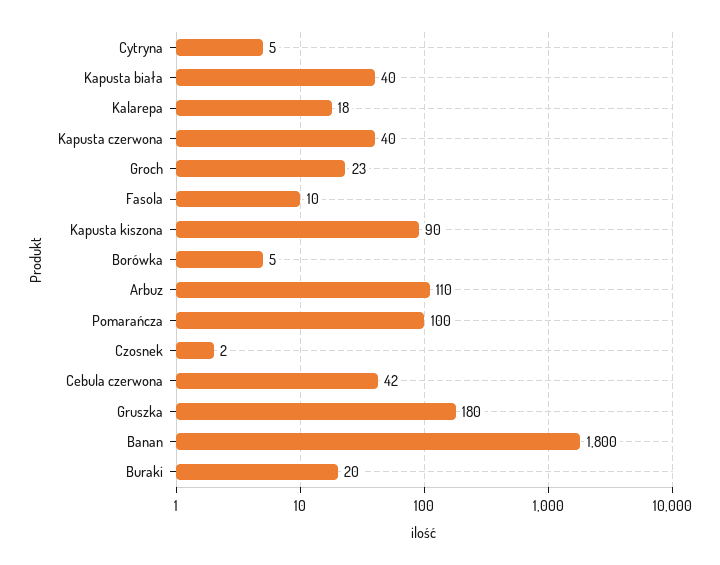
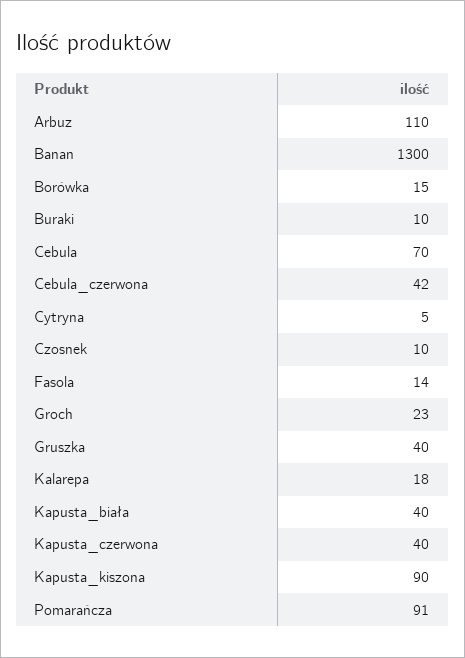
  {
    "Cytryna": 5,
    "Kapusta biała": 40,
    "Kalarepa": 18,
    "Kapusta czerwona": 40,
    "Groch": 23,
-   "Fasola": 10,
+   "Fasola": 14,
    "Kapusta kiszona": 90,
-   "Borówka": 5,
+   "Borówka": 15,
    "Arbuz": 110,
-   "Pomarańcza": 100,
+   "Pomarańcza": 91,
-   "Czosnek": 2,
+   "Czosnek": 10,
    "Cebula czerwona": 42,
-   "Gruszka": 180,
+   "Gruszka": 40,
-   "Banan": 1800,
+   "Banan": 1300,
-   "Buraki": 20
+   "Buraki": 10,
+   "Cebula": 70
  }

